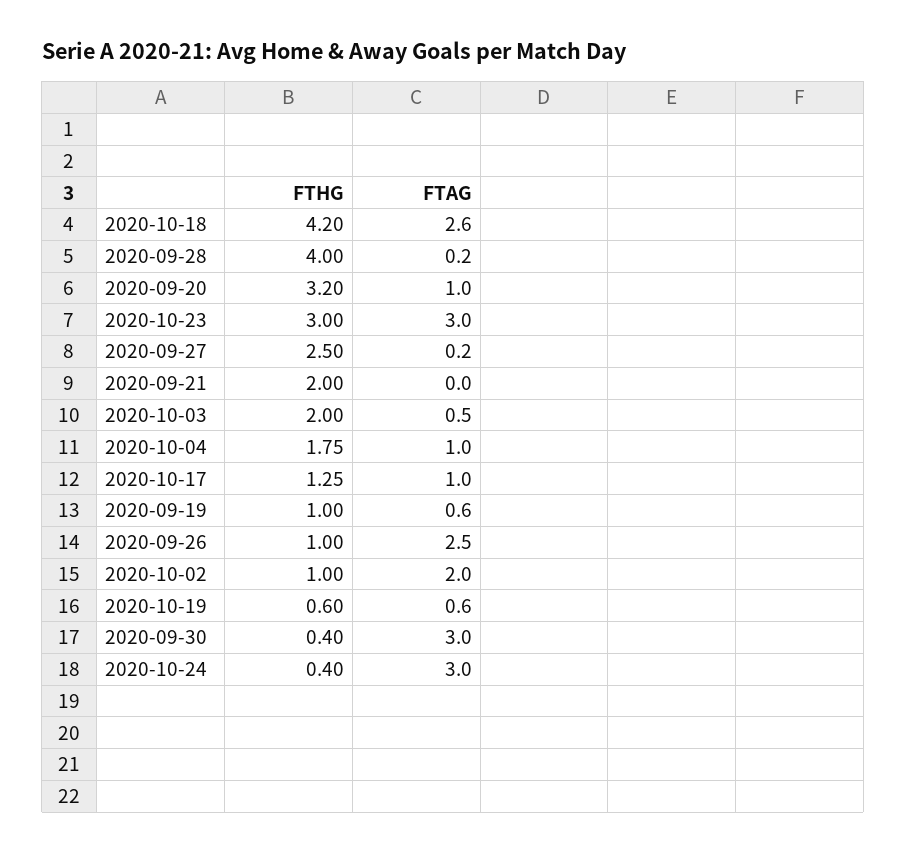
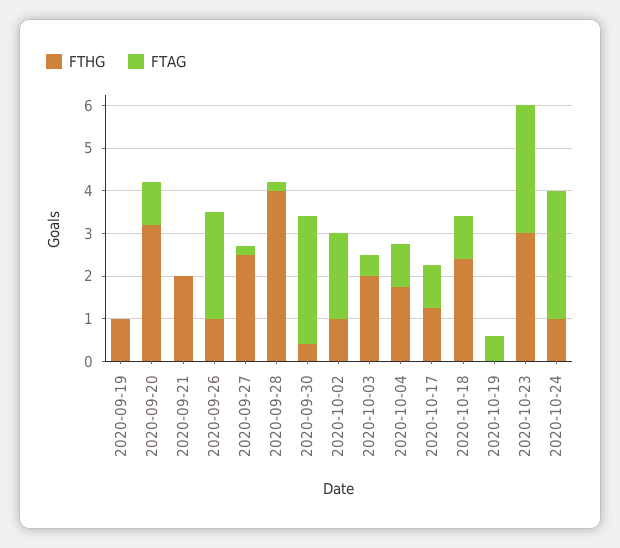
  {
    "FTHG": {
-     "2020-10-18": 4.2,
+     "2020-10-18": 2.4,
      "2020-09-28": 4,
      "2020-09-20": 3.2,
      "2020-10-23": 3,
      "2020-09-27": 2.5,
      "2020-09-21": 2,
      "2020-10-03": 2,
      "2020-10-04": 1.75,
      "2020-10-17": 1.25,
      "2020-09-19": 1,
      "2020-09-26": 1,
      "2020-10-02": 1,
-     "2020-10-19": 0.6,
+     "2020-10-19": 0,
      "2020-09-30": 0.4,
-     "2020-10-24": 0.4
+     "2020-10-24": 1
    },
    "FTAG": {
-     "2020-10-18": 2.6,
+     "2020-10-18": 1,
      "2020-09-28": 0.2,
      "2020-09-20": 1,
      "2020-10-23": 3,
      "2020-09-27": 0.2,
      "2020-09-21": 0,
      "2020-10-03": 0.5,
      "2020-10-04": 1,
      "2020-10-17": 1,
-     "2020-09-19": 0.6,
+     "2020-09-19": 0,
      "2020-09-26": 2.5,
      "2020-10-02": 2,
      "2020-10-19": 0.6,
      "2020-09-30": 3,
      "2020-10-24": 3
    }
  }

